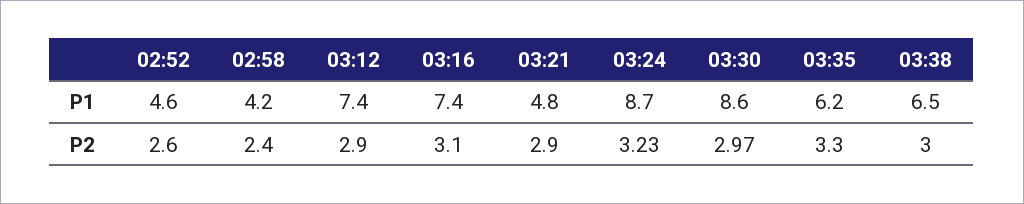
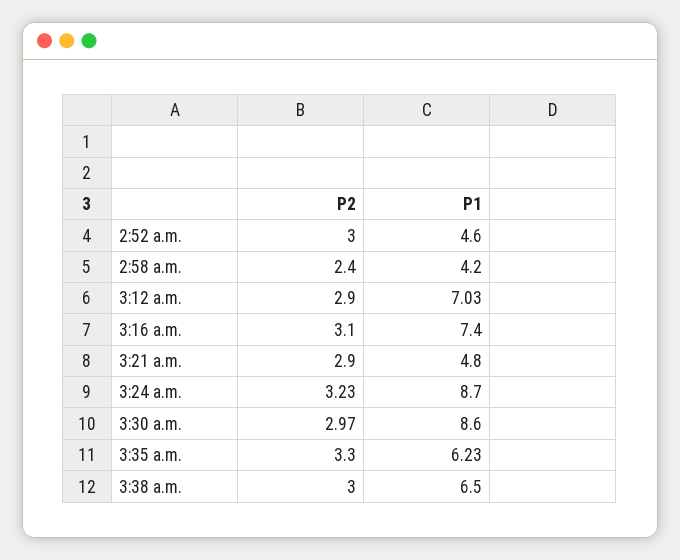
  {
    "02:52": {
      "P1": 4.6,
-     "P2": 2.6
+     "P2": 3
    },
    "02:58": {
      "P1": 4.2,
      "P2": 2.4
    },
    "03:12": {
-     "P1": 7.4,
+     "P1": 7.03,
      "P2": 2.9
    },
    "03:16": {
      "P1": 7.4,
      "P2": 3.1
    },
    "03:21": {
      "P1": 4.8,
      "P2": 2.9
    },
    "03:24": {
      "P1": 8.7,
      "P2": 3.23
    },
    "03:30": {
      "P1": 8.6,
      "P2": 2.97
    },
    "03:35": {
      "P1": 6.23,
      "P2": 3.3
    },
    "03:38": {
      "P1": 6.5,
      "P2": 3
    }
  }

